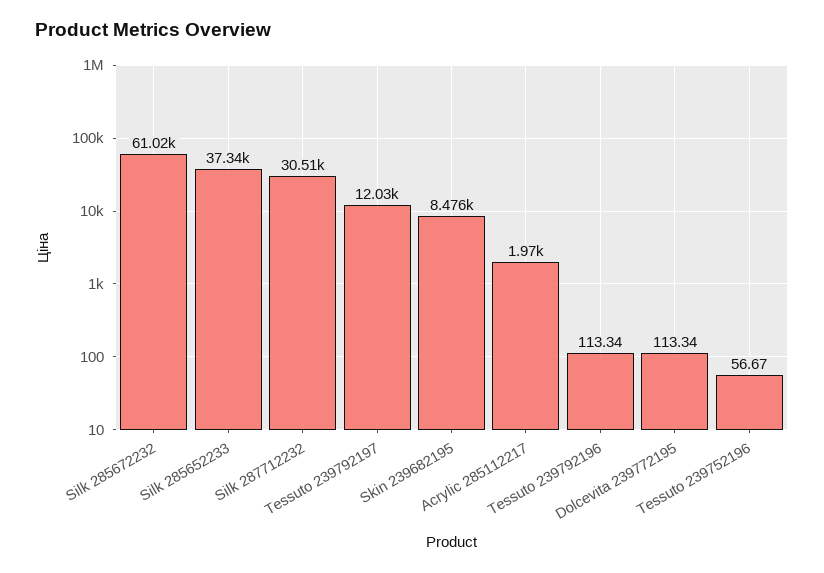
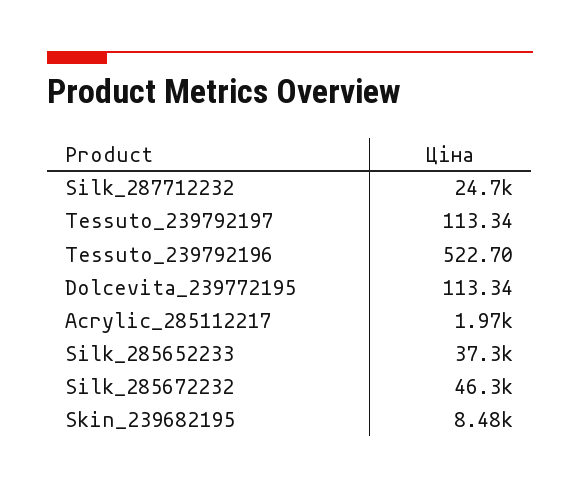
  {
-   "Silk 285672232": 61020,
+   "Silk 285672232": 46300,
    "Silk 285652233": 37340,
-   "Silk 287712232": 30510,
+   "Silk 287712232": 24700,
-   "Tessuto 239792197": 12030,
+   "Tessuto 239792197": 113.34,
    "Skin 239682195": 8476,
    "Acrylic 285112217": 1970,
-   "Tessuto 239792196": 113.34,
+   "Tessuto 239792196": 522.7,
-   "Dolcevita 239772195": 113.34,
+   "Dolcevita 239772195": 113.34
-   "Tessuto 239752196": 56.67
  }

